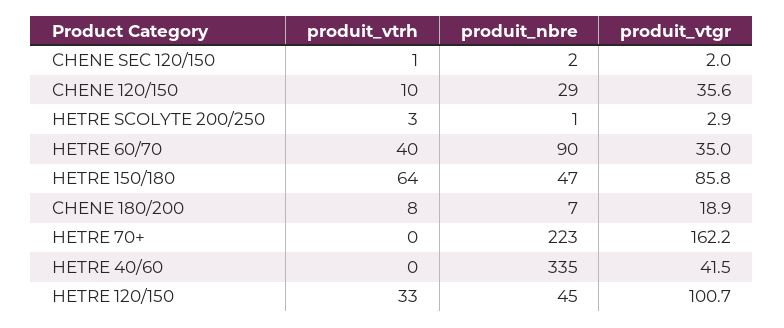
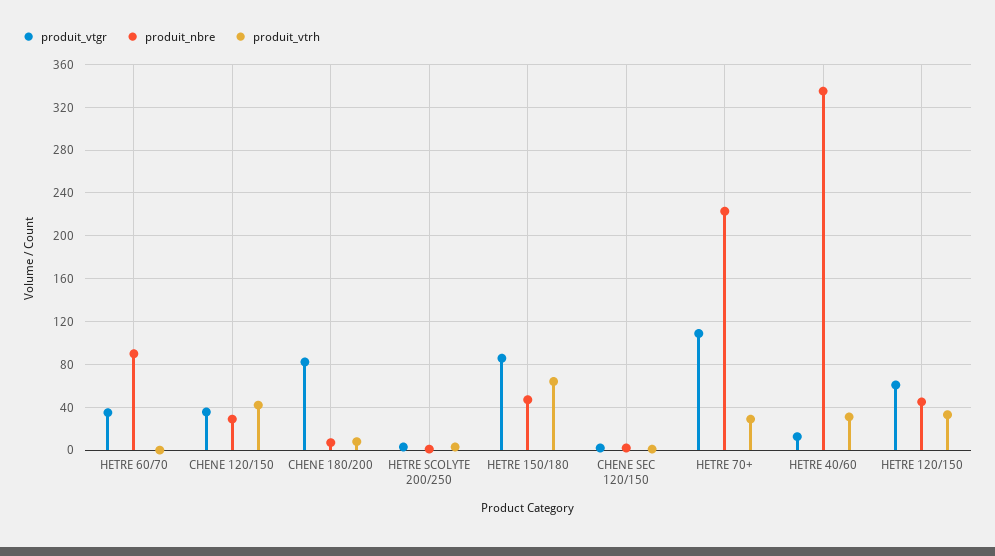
  {
    "produit_vtrh": {
      "CHENE SEC 120/150": 1,
-     "CHENE 120/150": 10,
+     "CHENE 120/150": 40,
      "HETRE SCOLYTE 200/250": 3,
-     "HETRE 60/70": 40,
+     "HETRE 60/70": 0,
      "HETRE 150/180": 64,
      "CHENE 180/200": 8,
-     "HETRE 70+": 0,
+     "HETRE 70+": 30,
-     "HETRE 40/60": 0,
+     "HETRE 40/60": 30,
      "HETRE 120/150": 33
    },
    "produit_nbre": {
      "CHENE SEC 120/150": 2,
      "CHENE 120/150": 29,
      "HETRE SCOLYTE 200/250": 1,
      "HETRE 60/70": 90,
      "HETRE 150/180": 47,
      "CHENE 180/200": 7,
      "HETRE 70+": 223,
      "HETRE 40/60": 335,
      "HETRE 120/150": 45
    },
    "produit_vtgr": {
      "CHENE SEC 120/150": 2,
      "CHENE 120/150": 35.6,
      "HETRE SCOLYTE 200/250": 2.9,
      "HETRE 60/70": 35,
      "HETRE 150/180": 85.8,
-     "CHENE 180/200": 18.9,
+     "CHENE 180/200": 80,
-     "HETRE 70+": 162.2,
+     "HETRE 70+": 110,
-     "HETRE 40/60": 41.5,
+     "HETRE 40/60": 10,
-     "HETRE 120/150": 100.7
+     "HETRE 120/150": 60
    }
  }

